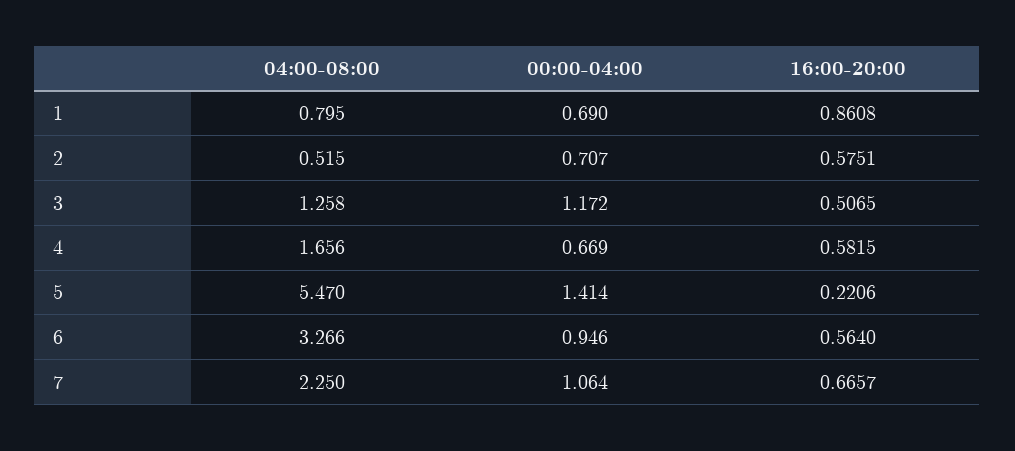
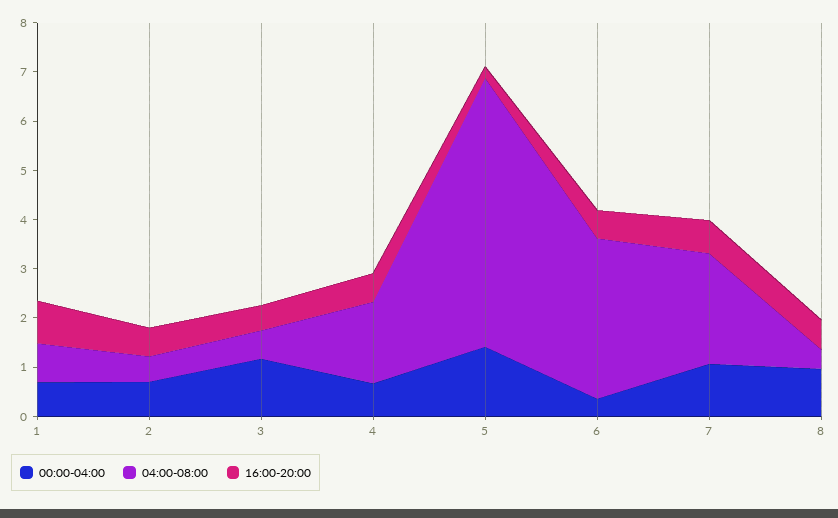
  {
    "04:00-08:00": {
      "1": 0.795,
      "2": 0.515,
-     "3": 1.258,
+     "3": 0.6,
      "4": 1.656,
      "5": 5.47,
      "6": 3.266,
-     "7": 2.25
+     "7": 2.25,
+     "8": 0.4
    },
    "00:00-04:00": {
      "1": 0.69,
      "2": 0.707,
      "3": 1.172,
      "4": 0.669,
      "5": 1.414,
-     "6": 0.946,
+     "6": 0.4,
-     "7": 1.064
+     "7": 1.064,
+     "8": 1
    },
    "16:00-20:00": {
      "1": 0.8608,
      "2": 0.5751,
      "3": 0.5065,
      "4": 0.5815,
      "5": 0.2206,
      "6": 0.564,
-     "7": 0.6657
+     "7": 0.6657,
+     "8": 0.6
    }
  }

